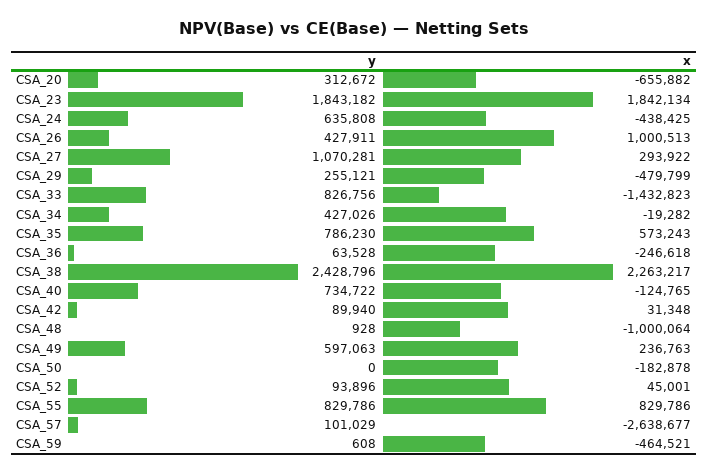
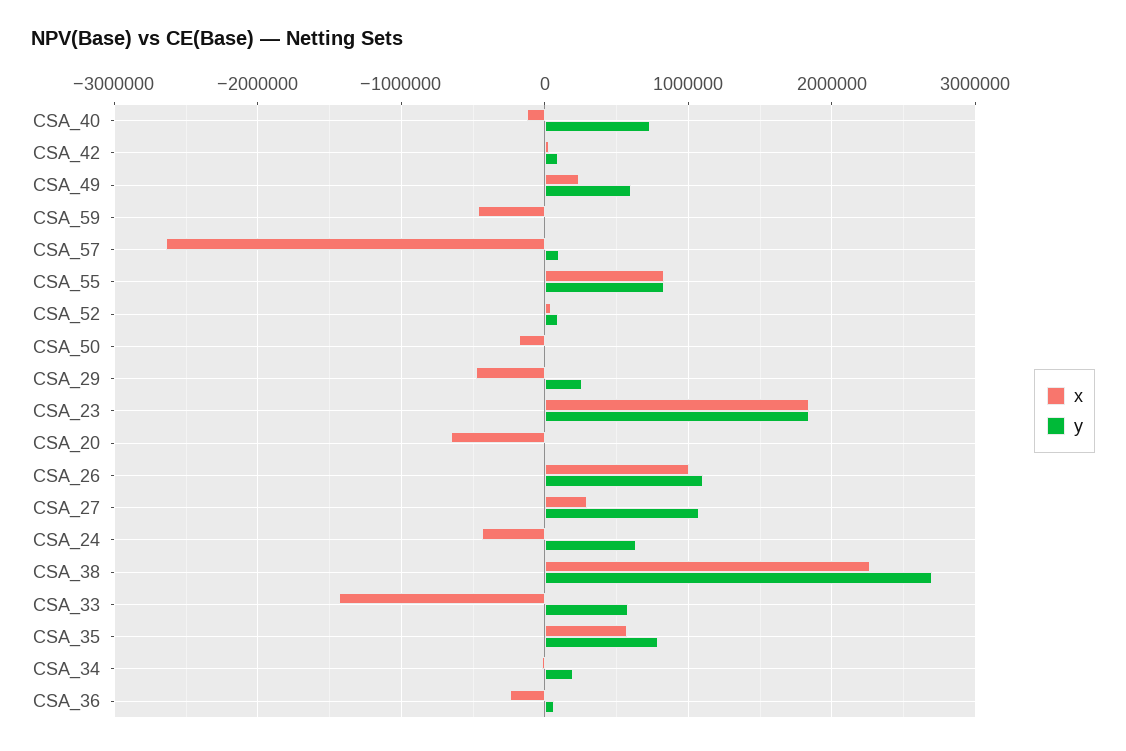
  {
    "y": {
-     "CSA_20": 312672,
+     "CSA_20": 0,
      "CSA_23": 1843182,
      "CSA_24": 635808,
-     "CSA_26": 427911,
+     "CSA_26": 1100000,
      "CSA_27": 1070281,
      "CSA_29": 255121,
-     "CSA_33": 826756,
+     "CSA_33": 600000,
-     "CSA_34": 427026,
+     "CSA_34": 200000,
      "CSA_35": 786230,
      "CSA_36": 63528,
-     "CSA_38": 2428796,
+     "CSA_38": 2700000,
      "CSA_40": 734722,
      "CSA_42": 89940,
-     "CSA_48": 928,
      "CSA_49": 597063,
      "CSA_50": 0,
      "CSA_52": 93896,
      "CSA_55": 829786,
      "CSA_57": 101029,
      "CSA_59": 608
    },
    "x": {
      "CSA_20": -655882,
      "CSA_23": 1842134,
      "CSA_24": -438425,
      "CSA_26": 1000513,
      "CSA_27": 293922,
      "CSA_29": -479799,
      "CSA_33": -1432823,
      "CSA_34": -19282,
      "CSA_35": 573243,
      "CSA_36": -246618,
      "CSA_38": 2263217,
      "CSA_40": -124765,
      "CSA_42": 31348,
-     "CSA_48": -1000064,
      "CSA_49": 236763,
      "CSA_50": -182878,
      "CSA_52": 45001,
      "CSA_55": 829786,
      "CSA_57": -2638677,
      "CSA_59": -464521
    }
  }

